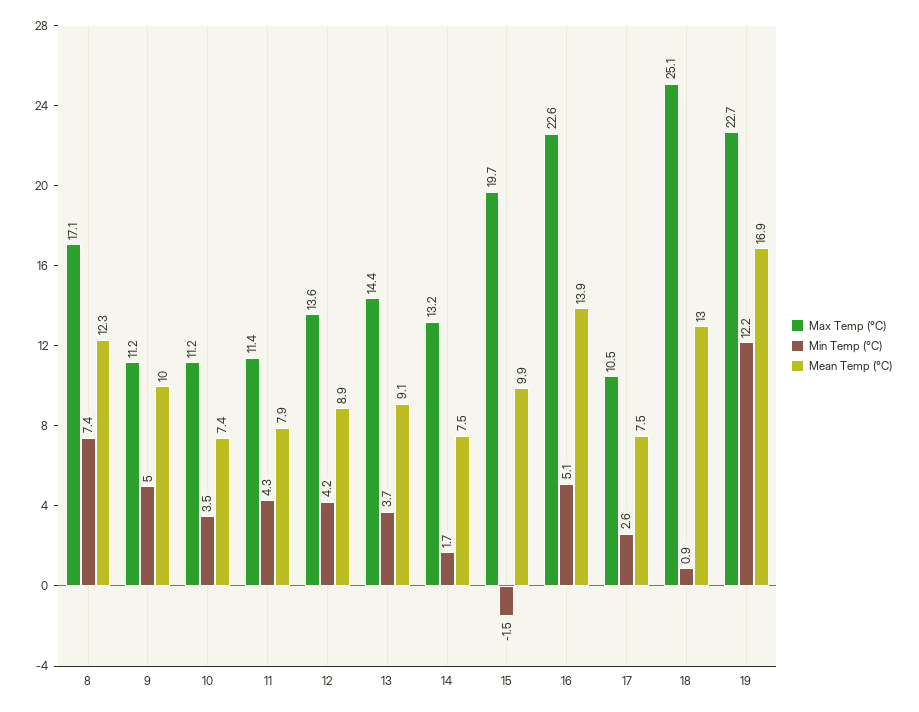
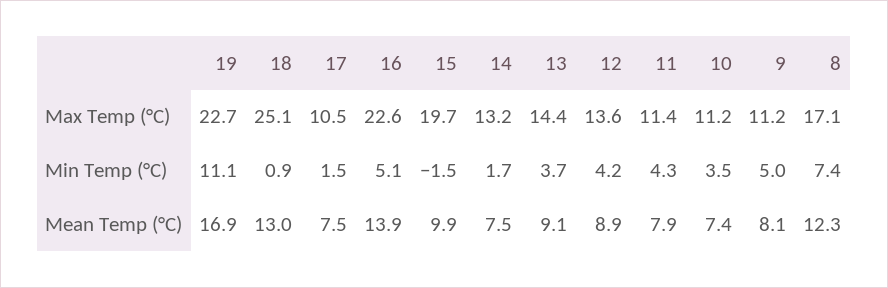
  {
    "Max Temp (°C)": {
      "8": 17.1,
      "9": 11.2,
      "10": 11.2,
      "11": 11.4,
      "12": 13.6,
      "13": 14.4,
      "14": 13.2,
      "15": 19.7,
      "16": 22.6,
      "17": 10.5,
      "18": 25.1,
      "19": 22.7
    },
    "Min Temp (°C)": {
      "8": 7.4,
      "9": 5,
      "10": 3.5,
      "11": 4.3,
      "12": 4.2,
      "13": 3.7,
      "14": 1.7,
      "15": -1.5,
      "16": 5.1,
-     "17": 2.6,
+     "17": 1.5,
      "18": 0.9,
-     "19": 12.2
+     "19": 11.1
    },
    "Mean Temp (°C)": {
      "8": 12.3,
-     "9": 10,
+     "9": 8.1,
      "10": 7.4,
      "11": 7.9,
      "12": 8.9,
      "13": 9.1,
      "14": 7.5,
      "15": 9.9,
      "16": 13.9,
      "17": 7.5,
      "18": 13,
      "19": 16.9
    }
  }

